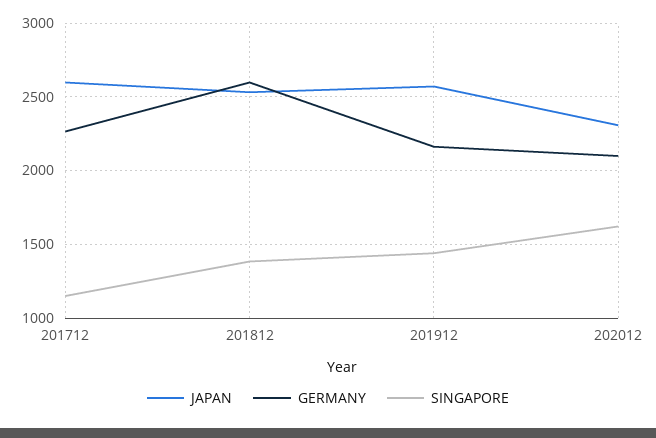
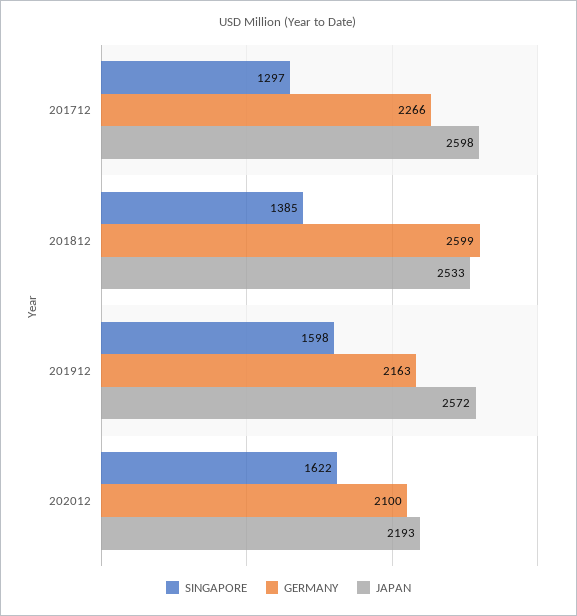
  {
    "JAPAN": {
      "201712": 2598,
      "201812": 2533,
      "201912": 2572,
-     "202012": 2300
+     "202012": 2193
    },
    "GERMANY": {
      "201712": 2266,
      "201812": 2599,
      "201912": 2163,
      "202012": 2100
    },
    "SINGAPORE": {
-     "201712": 1150,
+     "201712": 1297,
      "201812": 1385,
-     "201912": 1450,
+     "201912": 1598,
      "202012": 1622
    }
  }

